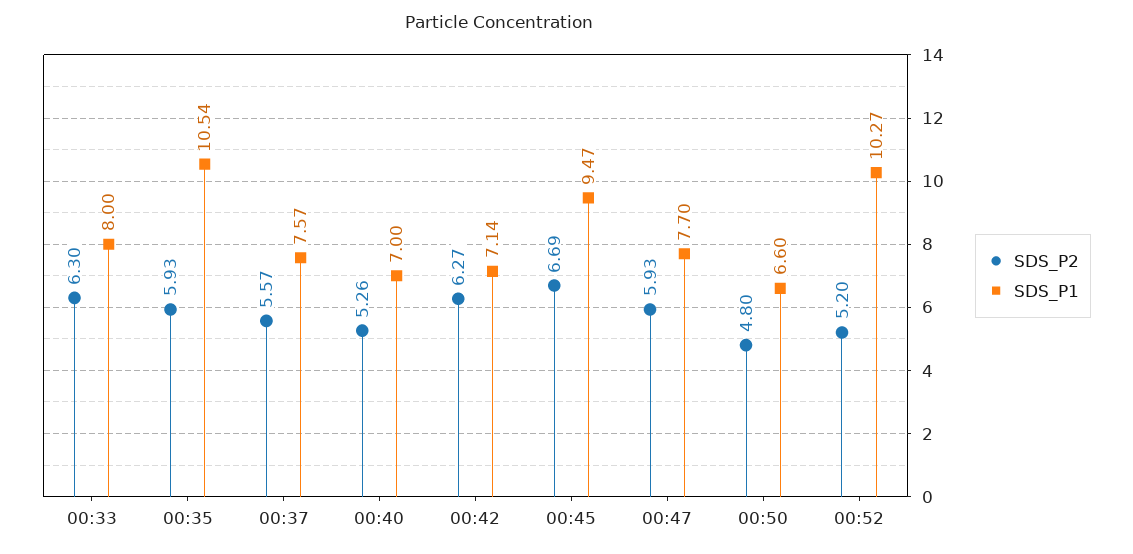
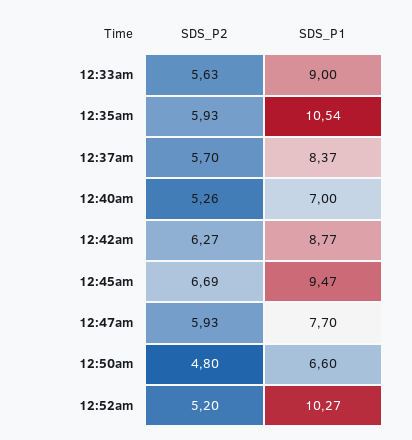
  {
    "SDS_P2": {
-     "00:33": 6.3,
+     "00:33": 5.63,
      "00:35": 5.93,
-     "00:37": 5.57,
+     "00:37": 5.7,
      "00:40": 5.26,
      "00:42": 6.27,
      "00:45": 6.69,
      "00:47": 5.93,
      "00:50": 4.8,
      "00:52": 5.2
    },
    "SDS_P1": {
-     "00:33": 8,
+     "00:33": 9,
      "00:35": 10.54,
-     "00:37": 7.57,
+     "00:37": 8.37,
      "00:40": 7,
-     "00:42": 7.14,
+     "00:42": 8.77,
      "00:45": 9.47,
      "00:47": 7.7,
      "00:50": 6.6,
      "00:52": 10.27
    }
  }

